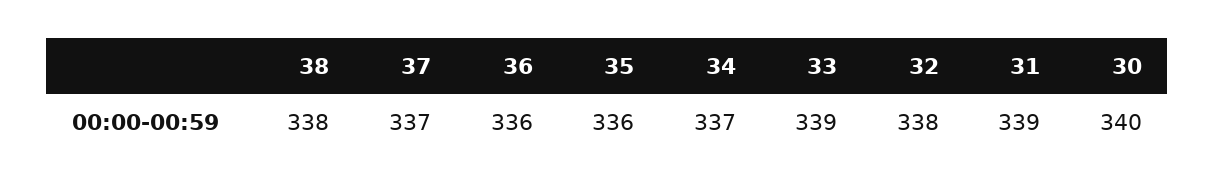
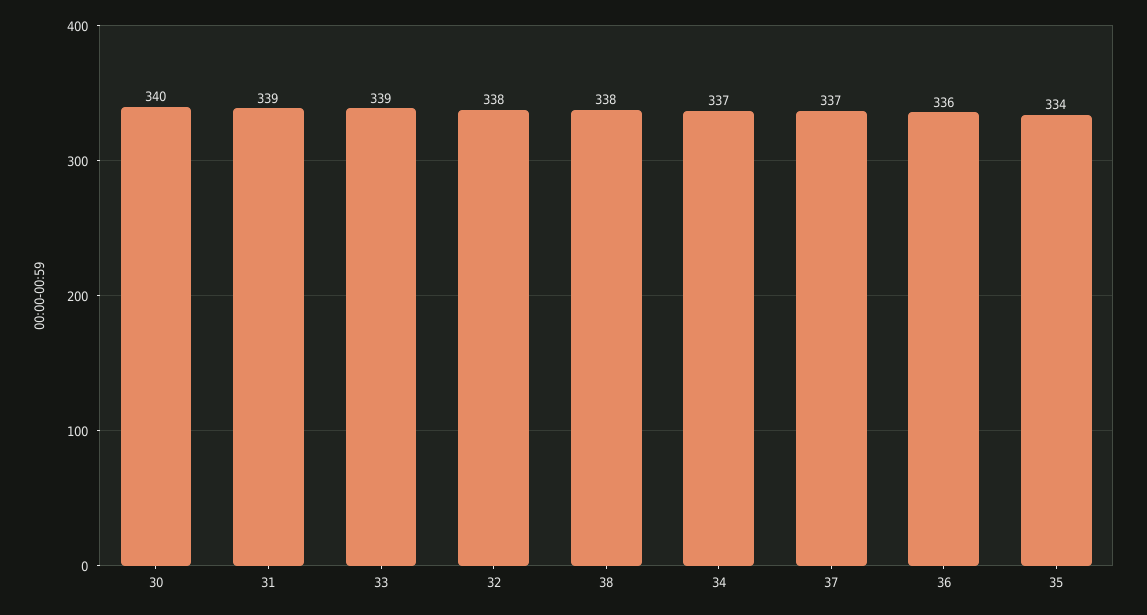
  {
    "38": 338,
    "37": 337,
    "36": 336,
-   "35": 336,
+   "35": 334,
    "34": 337,
    "33": 339,
    "32": 338,
    "31": 339,
    "30": 340
  }

